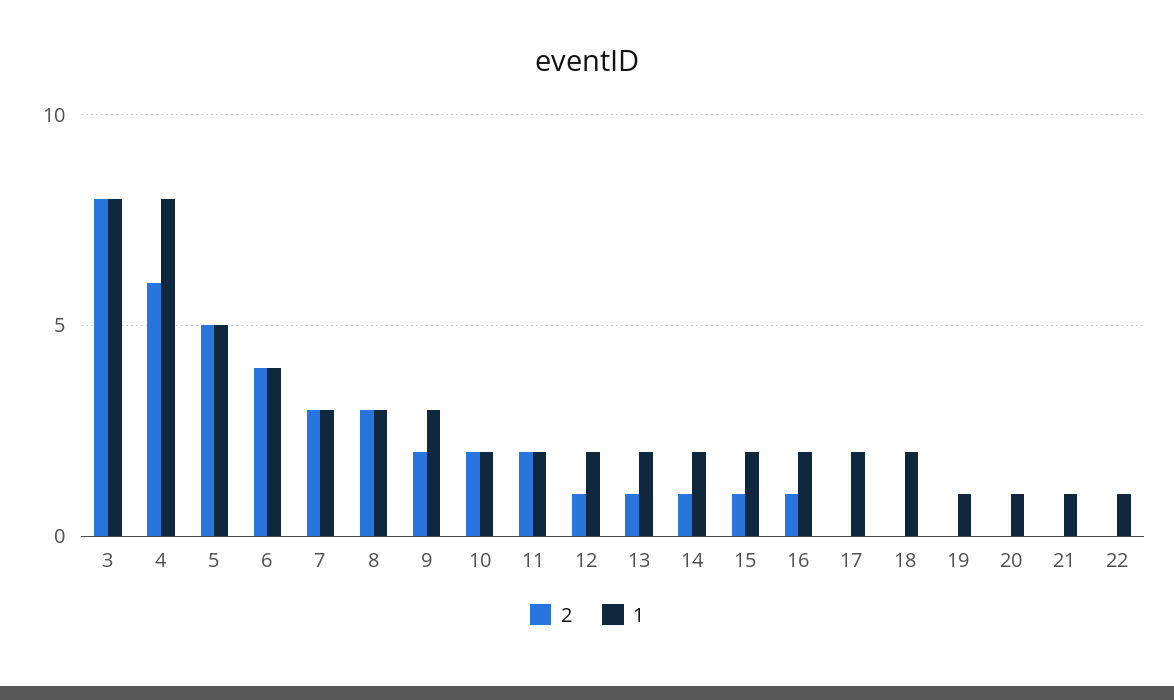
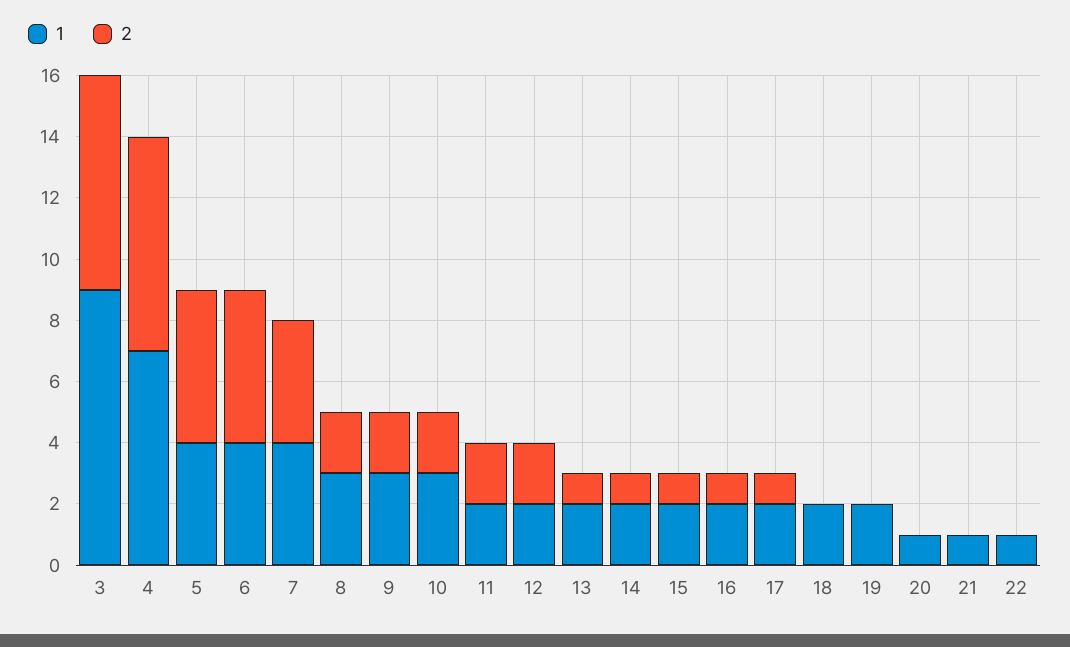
  {
    "2": {
-     "3": 8,
+     "3": 7,
-     "4": 6,
+     "4": 7,
      "5": 5,
-     "6": 4,
+     "6": 5,
-     "7": 3,
+     "7": 4,
-     "8": 3,
+     "8": 2,
      "9": 2,
      "10": 2,
      "11": 2,
-     "12": 1,
+     "12": 2,
      "13": 1,
      "14": 1,
      "15": 1,
      "16": 1,
-     "17": 0,
+     "17": 1,
      "18": 0,
      "19": 0,
      "20": 0,
      "21": 0,
      "22": 0
    },
    "1": {
-     "3": 8,
+     "3": 9,
-     "4": 8,
+     "4": 7,
-     "5": 5,
+     "5": 4,
      "6": 4,
-     "7": 3,
+     "7": 4,
      "8": 3,
      "9": 3,
-     "10": 2,
+     "10": 3,
      "11": 2,
      "12": 2,
      "13": 2,
      "14": 2,
      "15": 2,
      "16": 2,
      "17": 2,
      "18": 2,
-     "19": 1,
+     "19": 2,
      "20": 1,
      "21": 1,
      "22": 1
    }
  }

